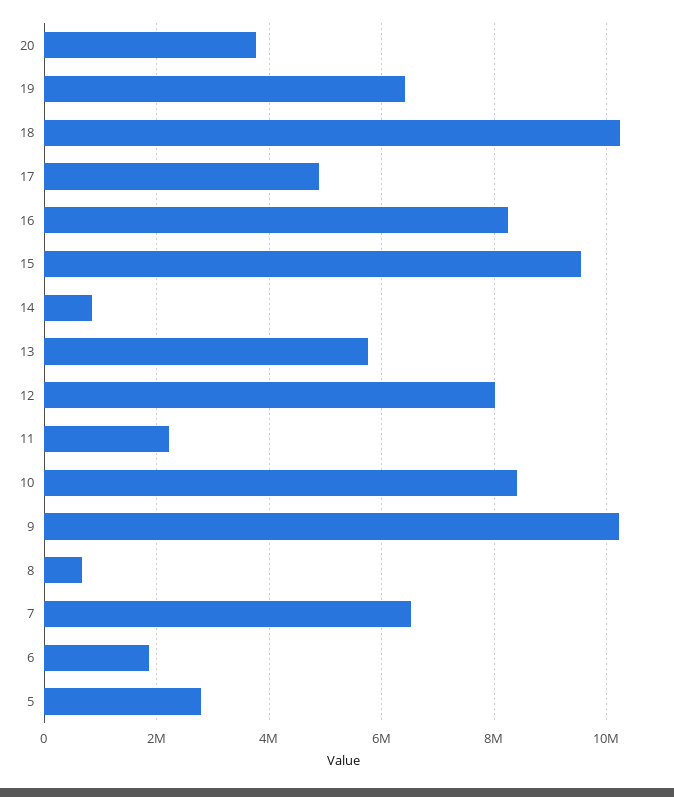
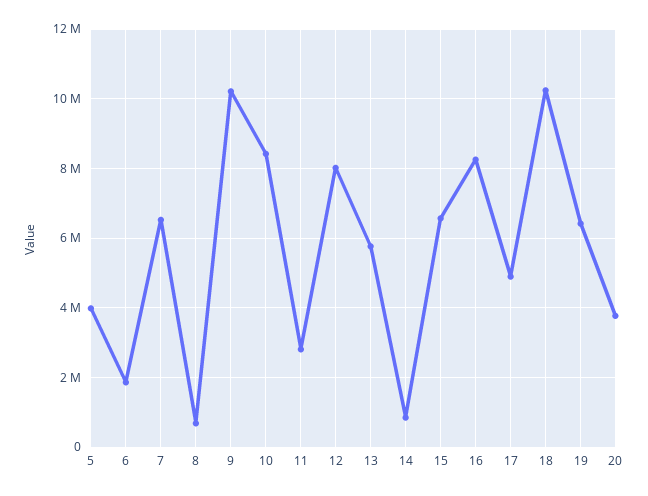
  {
    "20": 3800000,
    "19": 6400000,
    "18": 10200000,
    "17": 4800000,
    "16": 8200000,
-   "15": 9600000,
+   "15": 6600000,
    "14": 800000,
    "13": 5800000,
    "12": 8000000,
-   "11": 2200000,
+   "11": 2800000,
    "10": 8400000,
    "9": 10200000,
    "8": 600000,
    "7": 6600000,
    "6": 1800000,
-   "5": 2800000
+   "5": 4000000
  }

